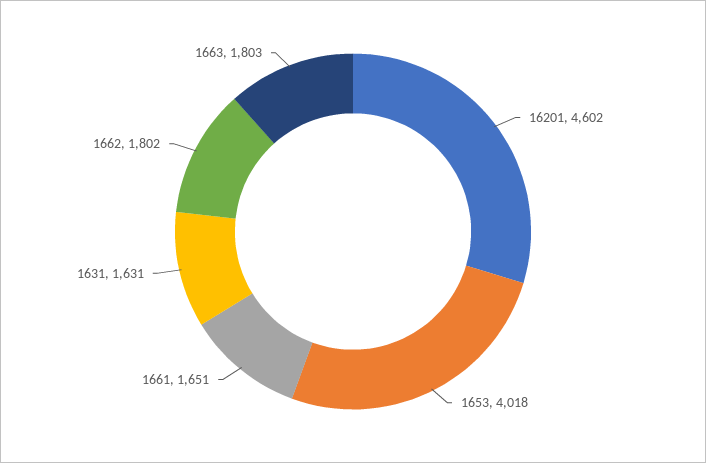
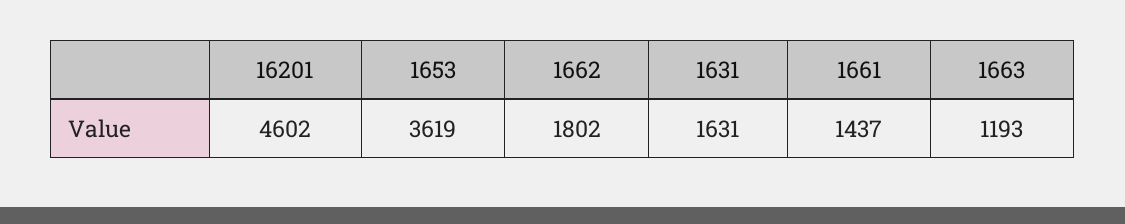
  {
    "16201": 4602,
-   "1653": 4018,
+   "1653": 3619,
-   "1661": 1651,
+   "1661": 1437,
    "1631": 1631,
    "1662": 1802,
-   "1663": 1803
+   "1663": 1193
  }

